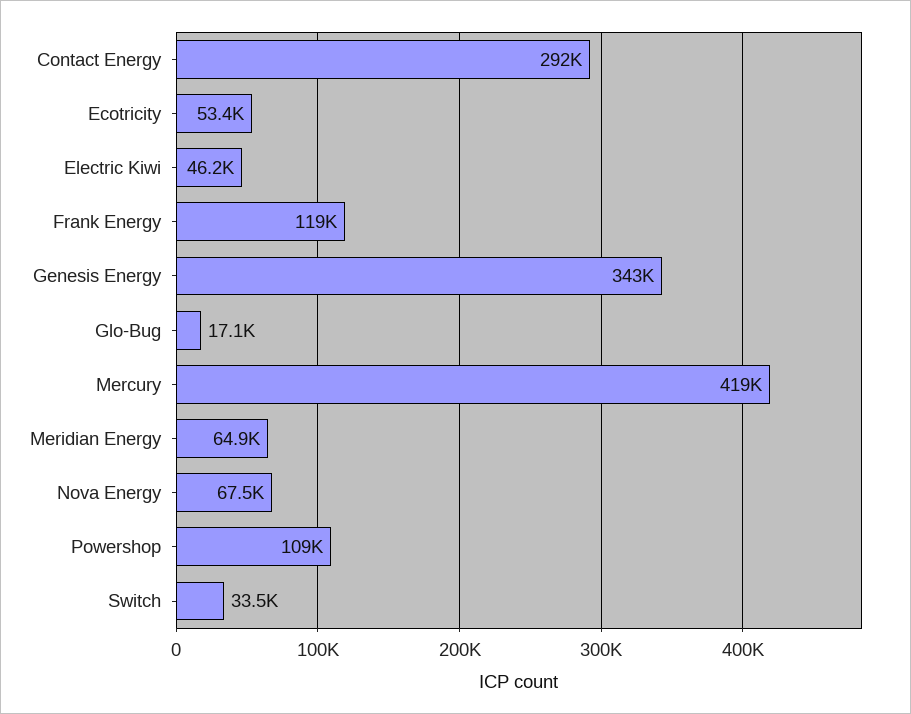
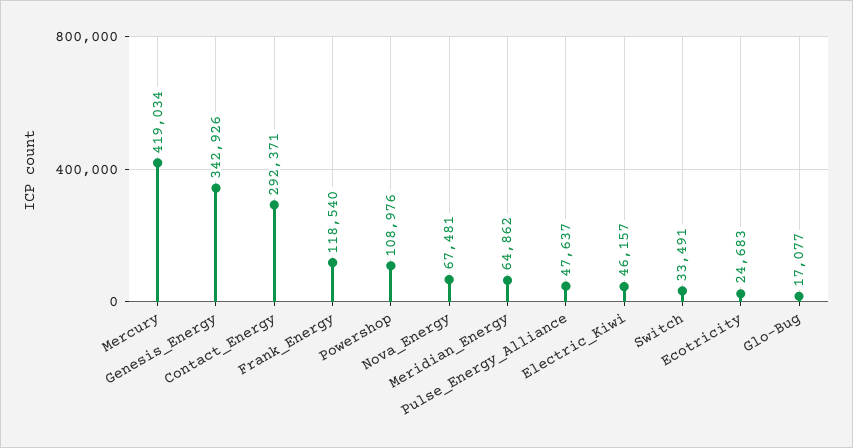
  {
    "Contact Energy": 292371,
-   "Ecotricity": 53400,
+   "Ecotricity": 24683,
    "Electric Kiwi": 46157,
    "Frank Energy": 118540,
    "Genesis Energy": 342926,
    "Glo-Bug": 17077,
    "Mercury": 419034,
    "Meridian Energy": 64862,
    "Nova Energy": 67481,
    "Powershop": 108976,
-   "Switch": 33491
+   "Switch": 33491,
+   "Pulse_Energy_Alliance": 47637
  }

